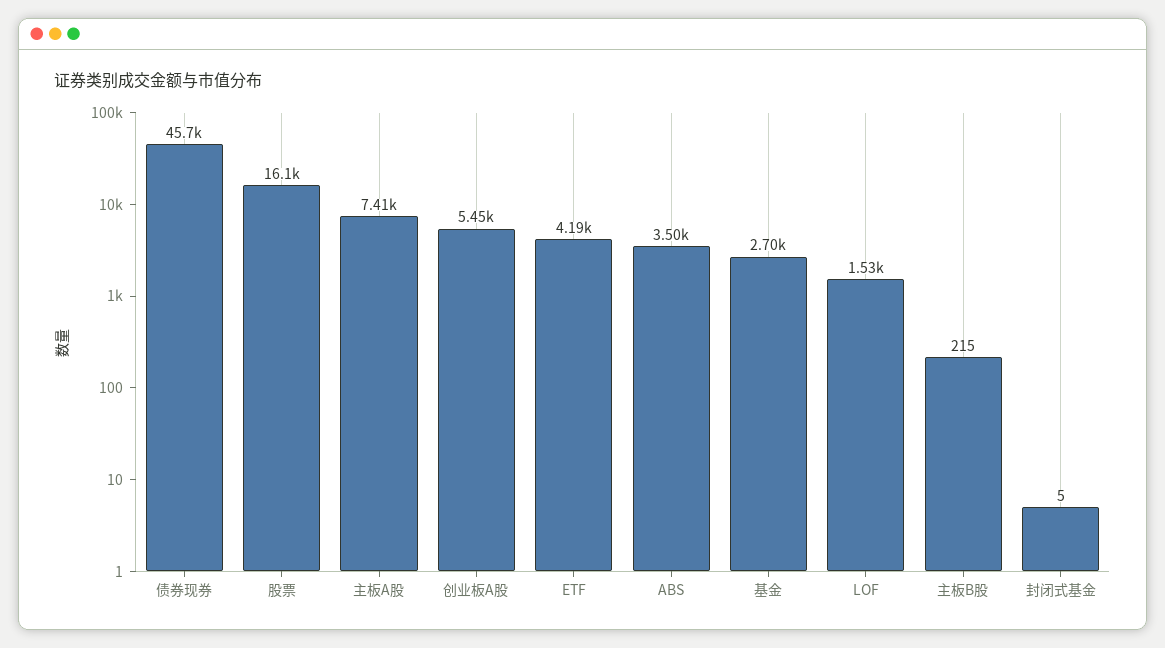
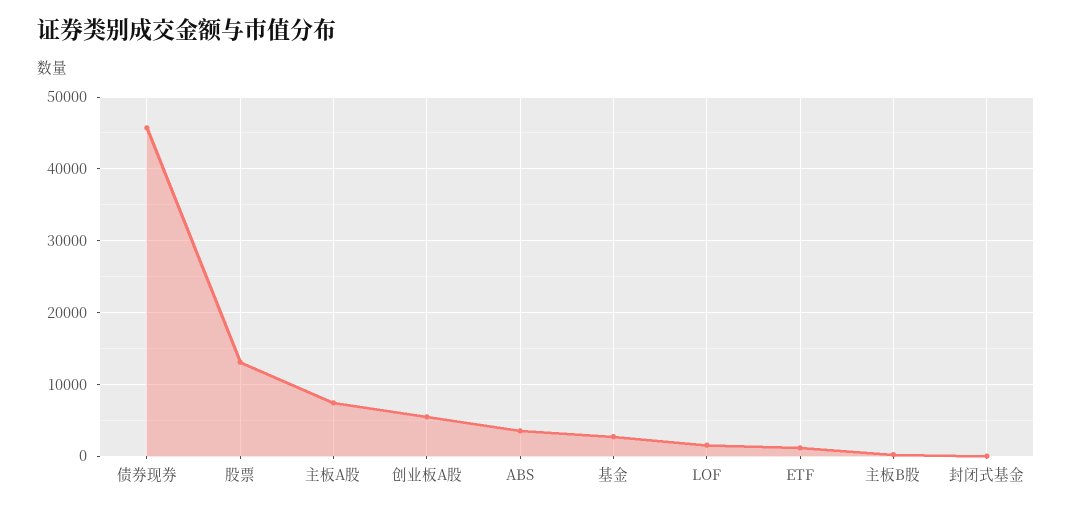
  {
    "债券现券": 45700,
-   "股票": 16100,
+   "股票": 13000,
    "主板A股": 7410,
    "创业板A股": 5450,
-   "ETF": 4190,
+   "ETF": 1000,
    "ABS": 3500,
    "基金": 2700,
    "LOF": 1530,
    "主板B股": 215,
    "封闭式基金": 5
  }

